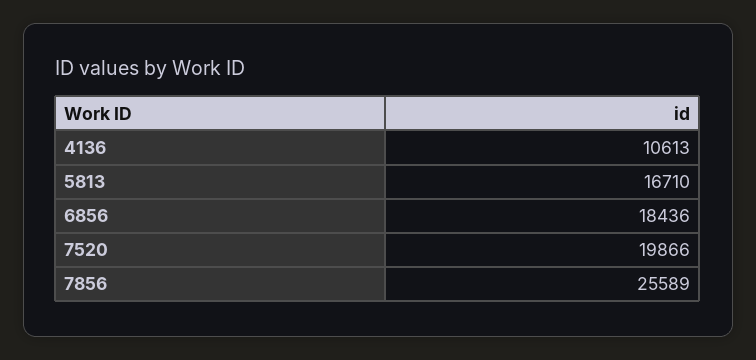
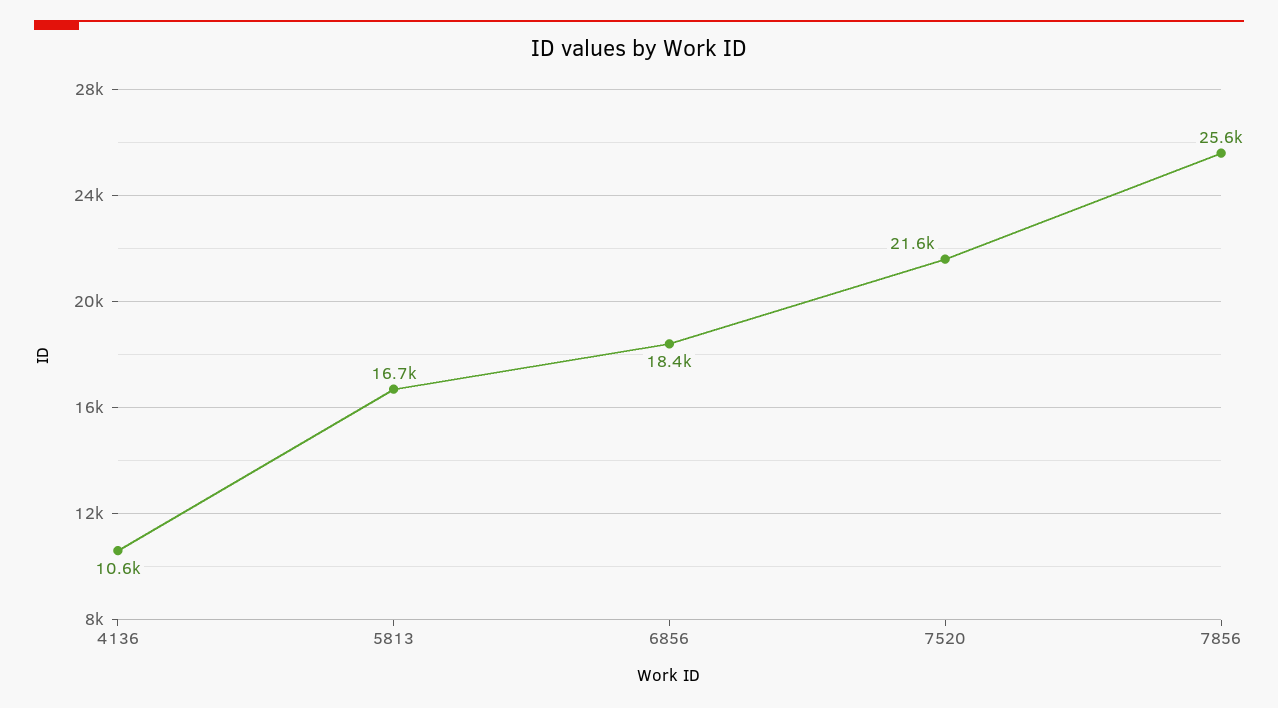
  {
    "4136": 10613,
    "5813": 16710,
    "6856": 18436,
-   "7520": 19866,
+   "7520": 21600,
    "7856": 25589
  }

